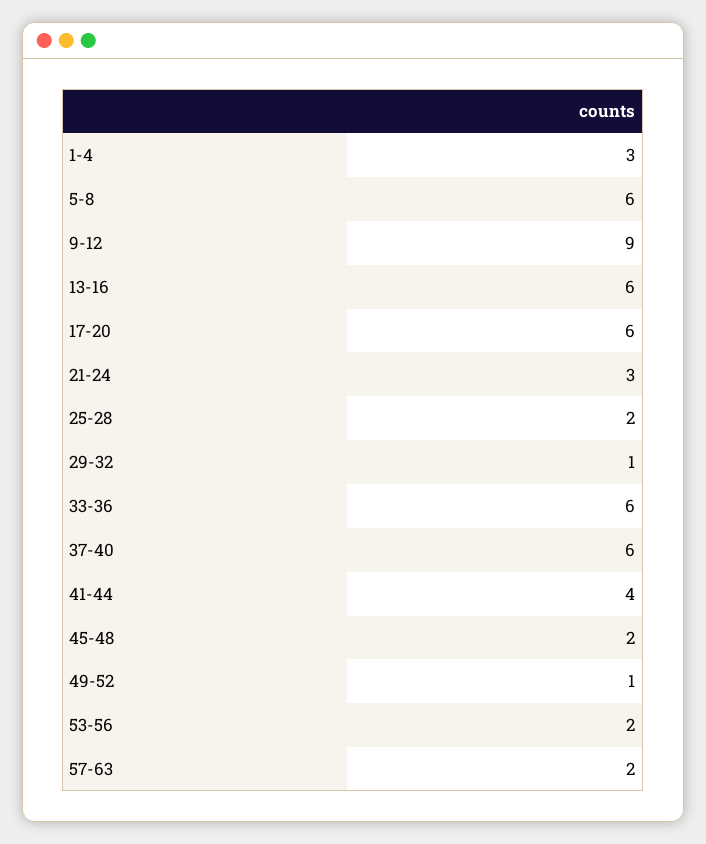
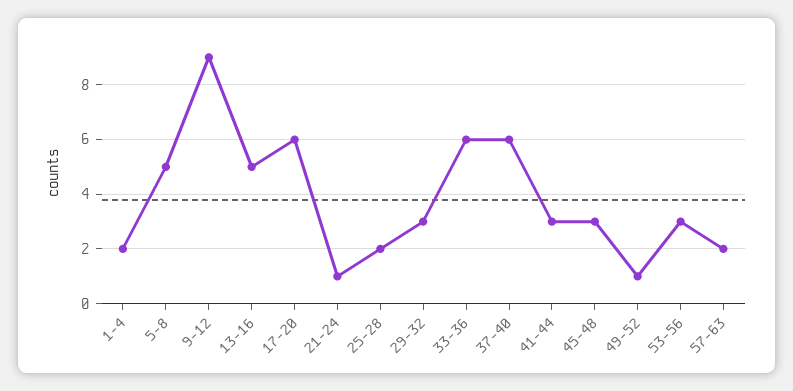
  {
-   "1-4": 3,
+   "1-4": 2,
-   "5-8": 6,
+   "5-8": 5,
    "9-12": 9,
-   "13-16": 6,
+   "13-16": 5,
    "17-20": 6,
-   "21-24": 3,
+   "21-24": 1,
    "25-28": 2,
-   "29-32": 1,
+   "29-32": 3,
    "33-36": 6,
    "37-40": 6,
-   "41-44": 4,
+   "41-44": 3,
-   "45-48": 2,
+   "45-48": 3,
    "49-52": 1,
-   "53-56": 2,
+   "53-56": 3,
    "57-63": 2
  }

